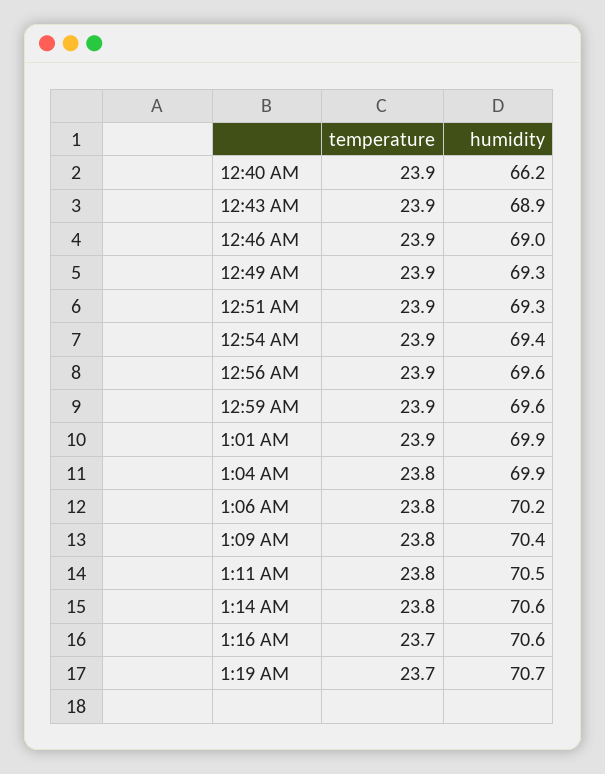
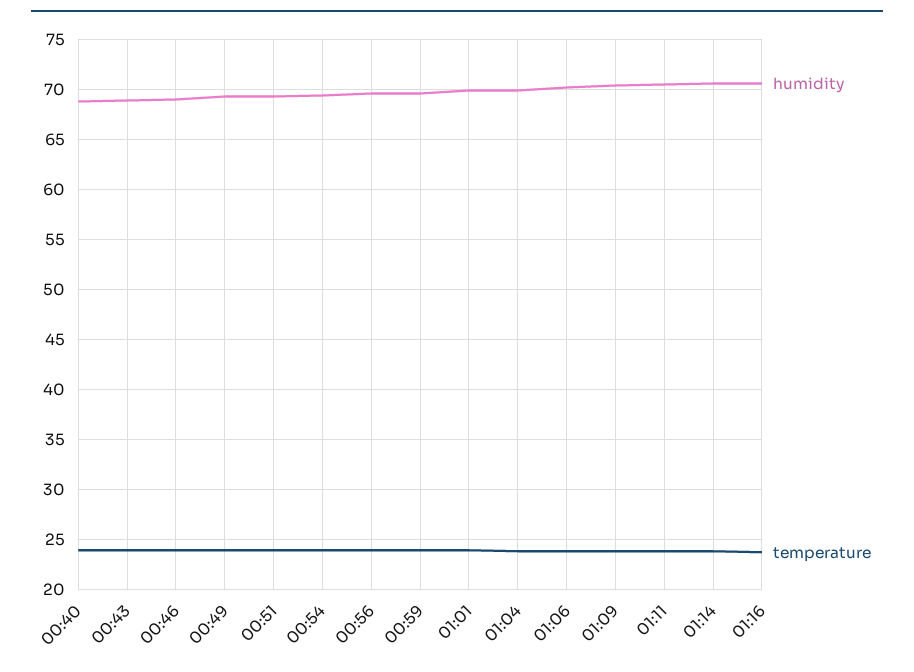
  {
    "temperature": {
      "12:40 AM": 23.9,
      "12:43 AM": 23.9,
      "12:46 AM": 23.9,
      "12:49 AM": 23.9,
      "12:51 AM": 23.9,
      "12:54 AM": 23.9,
      "12:56 AM": 23.9,
      "12:59 AM": 23.9,
      "1:01 AM": 23.9,
      "1:04 AM": 23.8,
      "1:06 AM": 23.8,
      "1:09 AM": 23.8,
      "1:11 AM": 23.8,
      "1:14 AM": 23.8,
-     "1:16 AM": 23.7,
+     "1:16 AM": 23.7
-     "1:19 AM": 23.7
    },
    "humidity": {
-     "12:40 AM": 66.2,
+     "12:40 AM": 69,
      "12:43 AM": 68.9,
      "12:46 AM": 69,
      "12:49 AM": 69.3,
      "12:51 AM": 69.3,
      "12:54 AM": 69.4,
      "12:56 AM": 69.6,
      "12:59 AM": 69.6,
      "1:01 AM": 69.9,
      "1:04 AM": 69.9,
      "1:06 AM": 70.2,
      "1:09 AM": 70.4,
      "1:11 AM": 70.5,
      "1:14 AM": 70.6,
-     "1:16 AM": 70.6,
+     "1:16 AM": 70.6
-     "1:19 AM": 70.7
    }
  }

